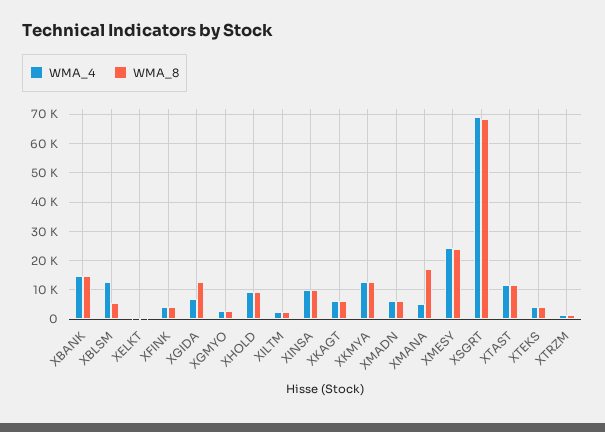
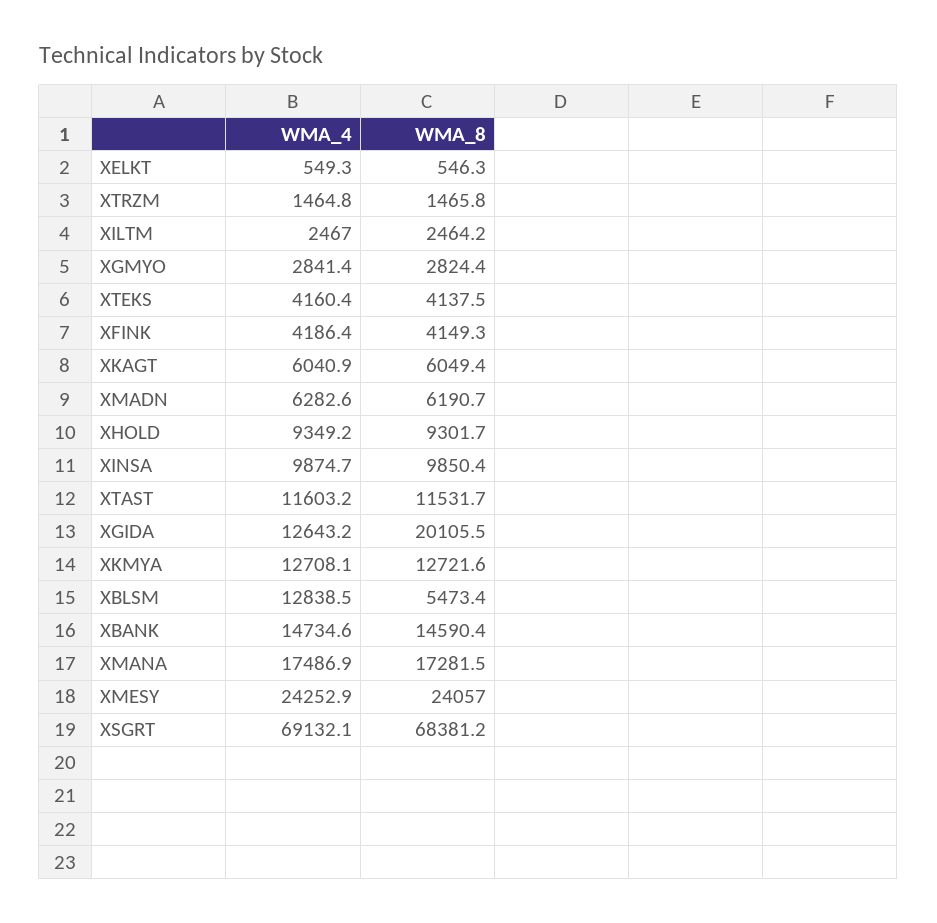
  {
    "WMA_4": {
      "XBANK": 14734.6,
      "XBLSM": 12838.5,
      "XELKT": 549.3,
      "XFINK": 4186.4,
-     "XGIDA": 7500,
+     "XGIDA": 12643.2,
      "XGMYO": 2841.4,
      "XHOLD": 9349.2,
      "XILTM": 2467,
      "XINSA": 9874.7,
      "XKAGT": 6040.9,
      "XKMYA": 12708.1,
      "XMADN": 6282.6,
-     "XMANA": 5000,
+     "XMANA": 17486.9,
      "XMESY": 24252.9,
      "XSGRT": 69132.1,
      "XTAST": 11603.2,
      "XTEKS": 4160.4,
      "XTRZM": 1464.8
    },
    "WMA_8": {
      "XBANK": 14590.4,
      "XBLSM": 5473.4,
      "XELKT": 546.3,
      "XFINK": 4149.3,
-     "XGIDA": 12500,
+     "XGIDA": 20105.5,
      "XGMYO": 2824.4,
      "XHOLD": 9301.7,
      "XILTM": 2464.2,
      "XINSA": 9850.4,
      "XKAGT": 6049.4,
      "XKMYA": 12721.6,
      "XMADN": 6190.7,
      "XMANA": 17281.5,
      "XMESY": 24057,
      "XSGRT": 68381.2,
      "XTAST": 11531.7,
      "XTEKS": 4137.5,
      "XTRZM": 1465.8
    }
  }

